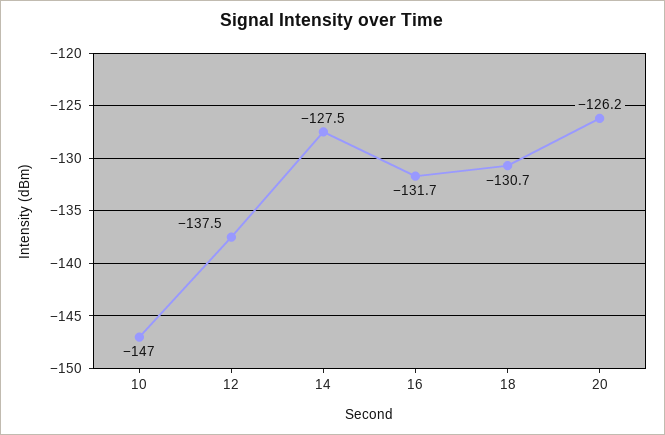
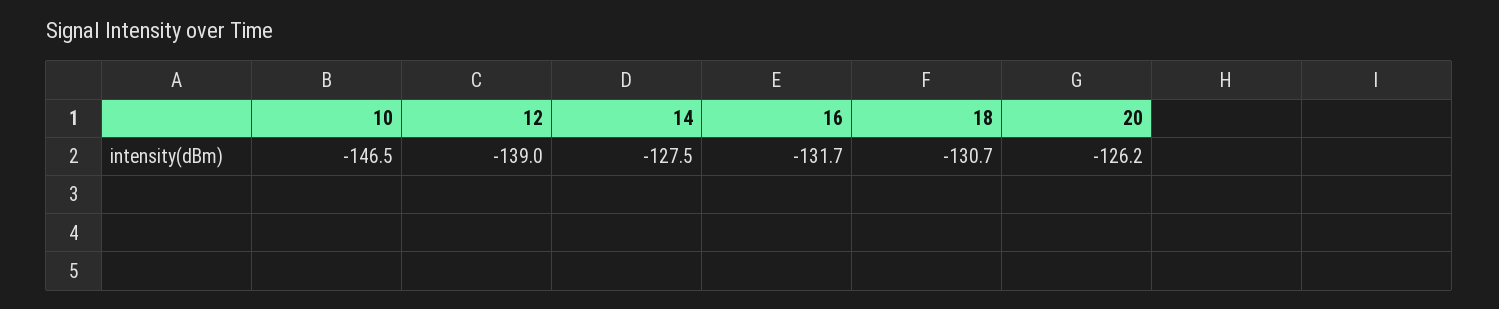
  {
-   "10": -147,
+   "10": -146.5,
-   "12": -137.5,
+   "12": -139,
    "14": -127.5,
    "16": -131.7,
    "18": -130.7,
    "20": -126.2
  }

